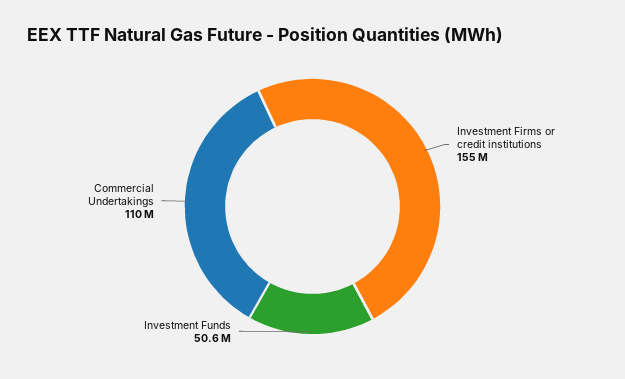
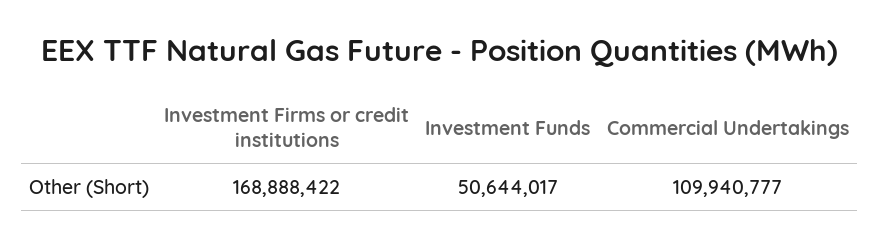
  {
-   "Investment Firms or credit institutions": 155000000,
+   "Investment Firms or credit institutions": 168888422,
    "Investment Funds": 50644017,
    "Commercial Undertakings": 109940777
  }

